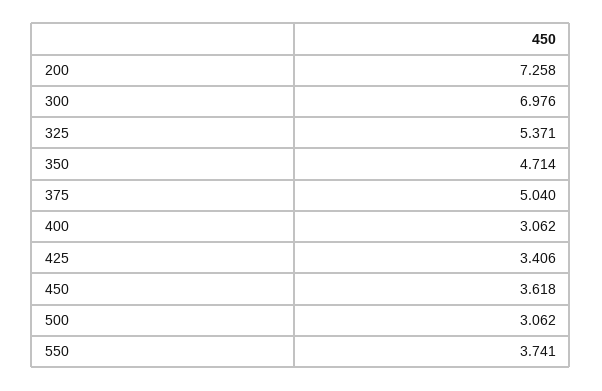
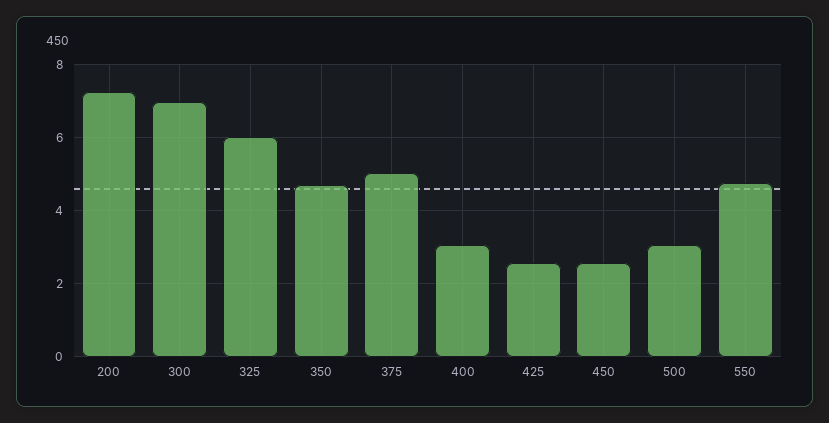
  {
    "200": 7.258,
    "300": 6.976,
-   "325": 5.371,
+   "325": 6,
    "350": 4.714,
    "375": 5.04,
    "400": 3.062,
-   "425": 3.406,
+   "425": 2.6,
-   "450": 3.618,
+   "450": 2.6,
    "500": 3.062,
-   "550": 3.741
+   "550": 4.8
  }

